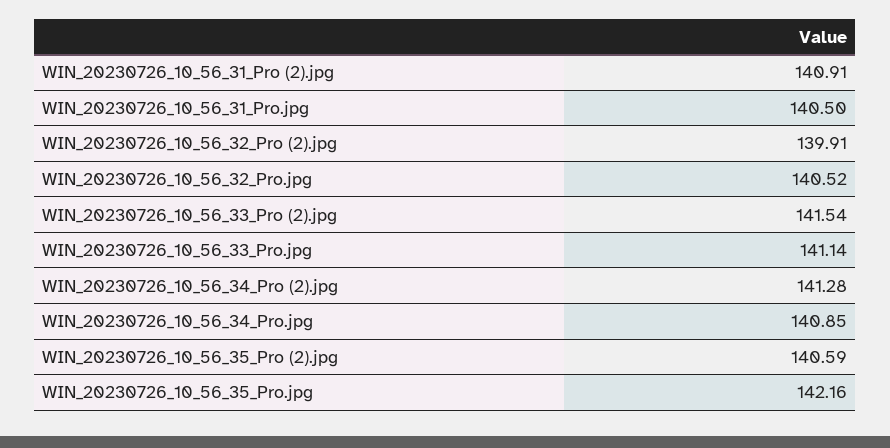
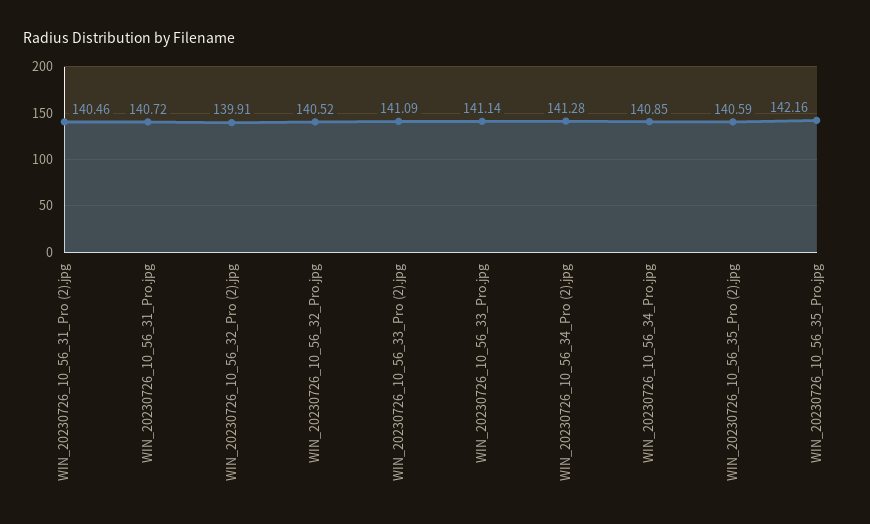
  {
-   "WIN_20230726_10_56_31_Pro (2).jpg": 140.91,
+   "WIN_20230726_10_56_31_Pro (2).jpg": 140.46,
-   "WIN_20230726_10_56_31_Pro.jpg": 140.5,
+   "WIN_20230726_10_56_31_Pro.jpg": 140.72,
    "WIN_20230726_10_56_32_Pro (2).jpg": 139.91,
    "WIN_20230726_10_56_32_Pro.jpg": 140.52,
-   "WIN_20230726_10_56_33_Pro (2).jpg": 141.54,
+   "WIN_20230726_10_56_33_Pro (2).jpg": 141.09,
    "WIN_20230726_10_56_33_Pro.jpg": 141.14,
    "WIN_20230726_10_56_34_Pro (2).jpg": 141.28,
    "WIN_20230726_10_56_34_Pro.jpg": 140.85,
    "WIN_20230726_10_56_35_Pro (2).jpg": 140.59,
    "WIN_20230726_10_56_35_Pro.jpg": 142.16
  }

